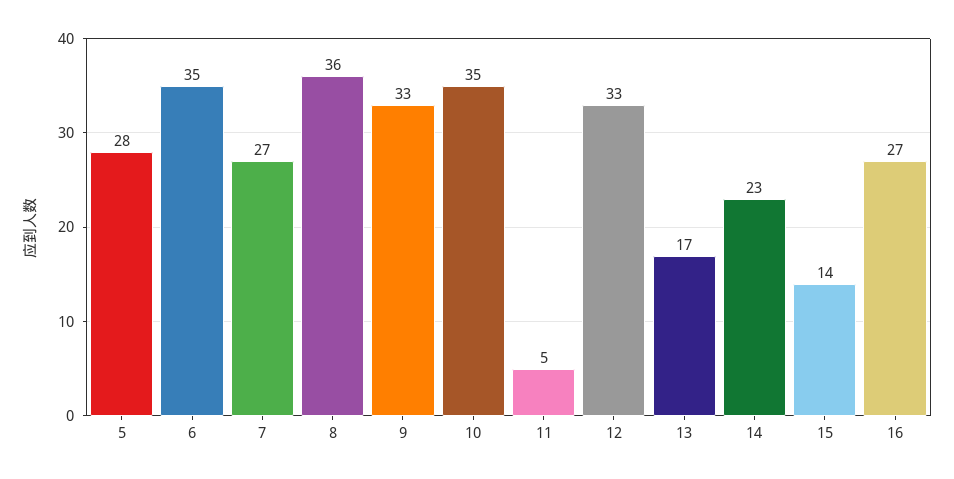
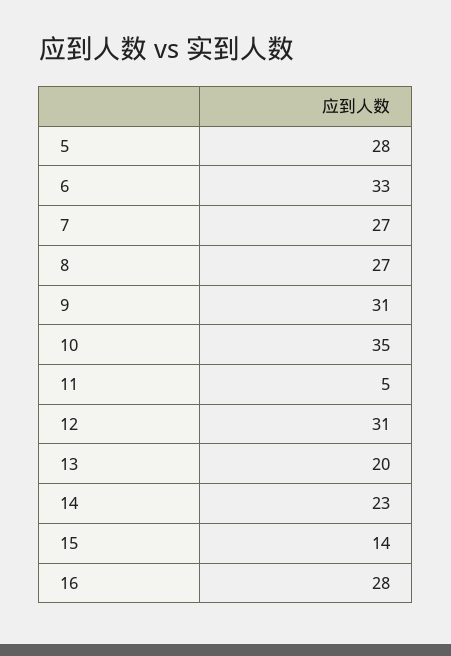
  {
    "5": 28,
-   "6": 35,
+   "6": 33,
    "7": 27,
-   "8": 36,
+   "8": 27,
-   "9": 33,
+   "9": 31,
    "10": 35,
    "11": 5,
-   "12": 33,
+   "12": 31,
-   "13": 17,
+   "13": 20,
    "14": 23,
    "15": 14,
-   "16": 27
+   "16": 28
  }

